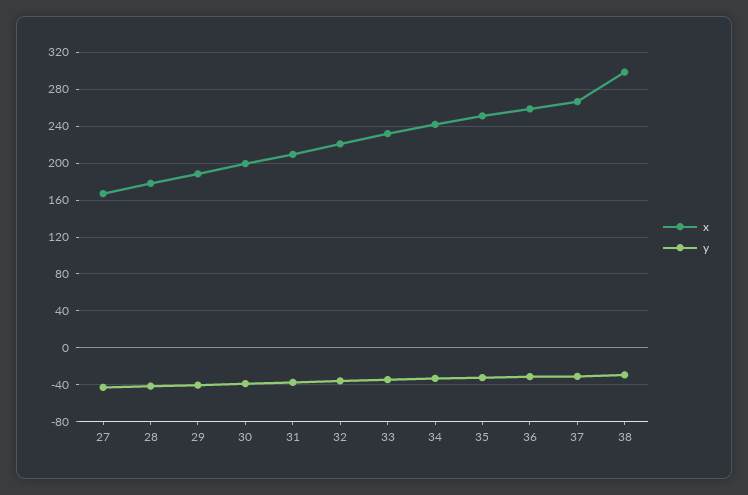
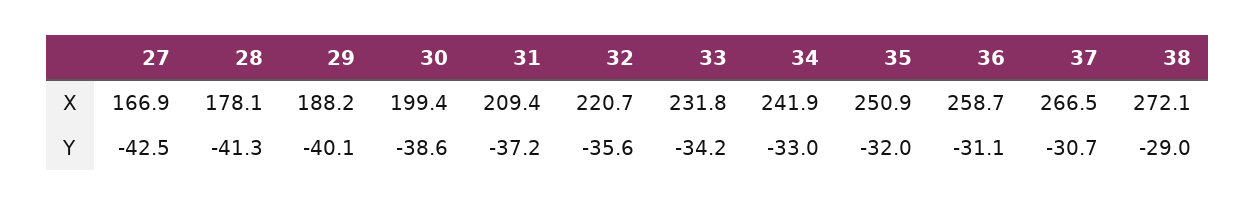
  {
    "x": {
      "27": 166.9,
      "28": 178.1,
      "29": 188.2,
      "30": 199.4,
      "31": 209.4,
      "32": 220.7,
      "33": 231.8,
      "34": 241.9,
      "35": 250.9,
      "36": 258.7,
      "37": 266.5,
-     "38": 300
+     "38": 272.1
    },
    "y": {
      "27": -42.5,
      "28": -41.3,
      "29": -40.1,
      "30": -38.6,
      "31": -37.2,
      "32": -35.6,
      "33": -34.2,
      "34": -33,
      "35": -32,
      "36": -31.1,
      "37": -30.7,
      "38": -29
    }
  }

